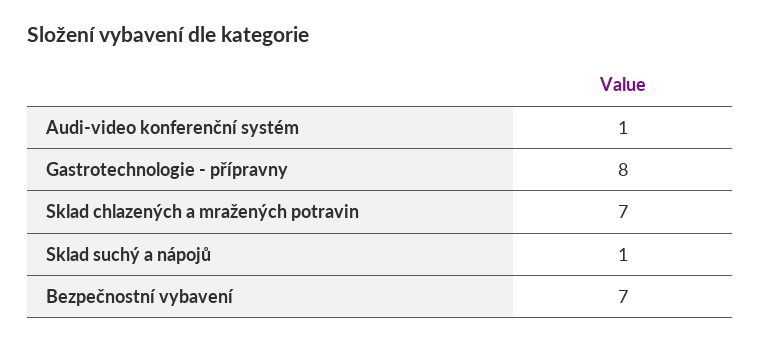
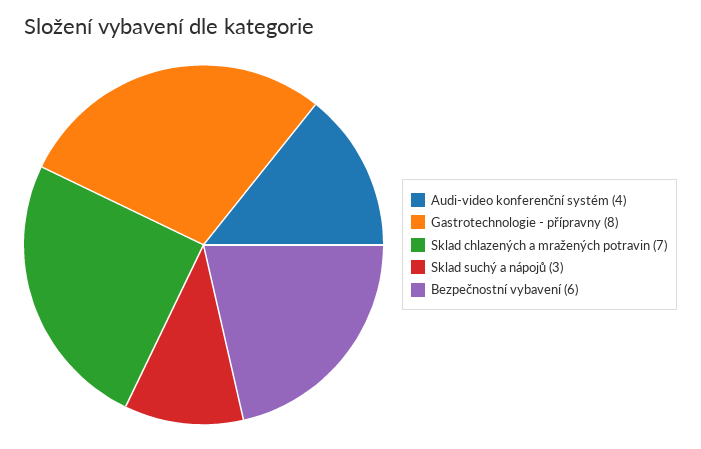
  {
-   "Audi-video konferenční systém": 1,
+   "Audi-video konferenční systém": 4,
    "Gastrotechnologie - přípravny": 8,
    "Sklad chlazených a mražených potravin": 7,
-   "Sklad suchý a nápojů": 1,
+   "Sklad suchý a nápojů": 3,
-   "Bezpečnostní vybavení": 7
+   "Bezpečnostní vybavení": 6
  }

